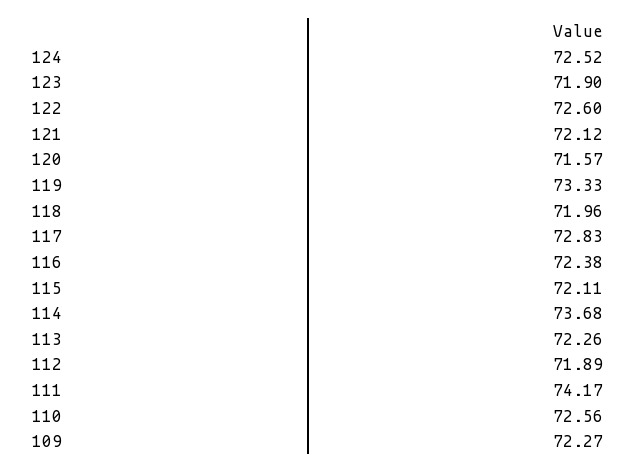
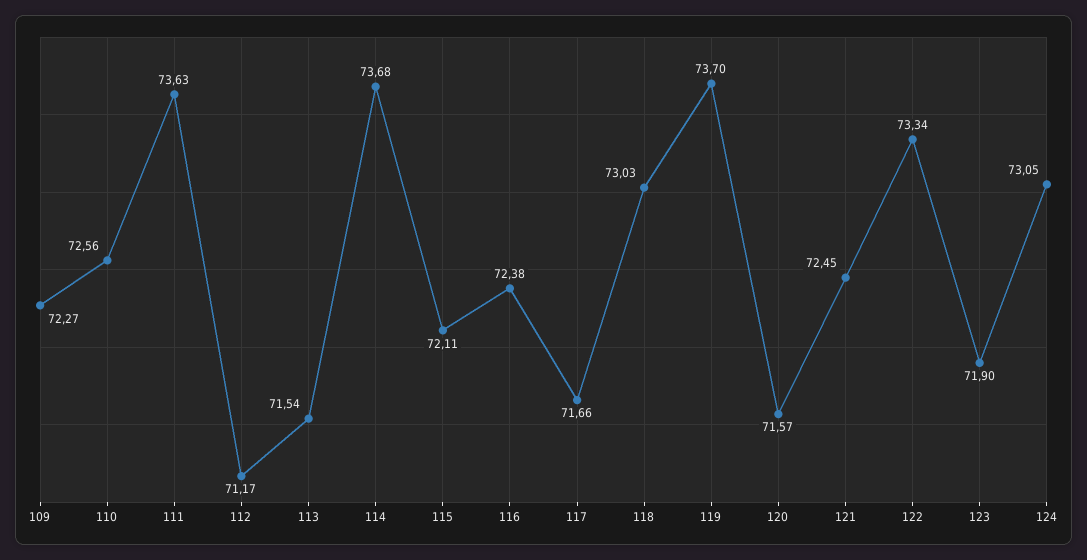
  {
-   "124": 72.52,
+   "124": 73.05,
    "123": 71.9,
-   "122": 72.6,
+   "122": 73.34,
-   "121": 72.12,
+   "121": 72.45,
    "120": 71.57,
-   "119": 73.33,
+   "119": 73.7,
-   "118": 71.96,
+   "118": 73.03,
-   "117": 72.83,
+   "117": 71.66,
    "116": 72.38,
    "115": 72.11,
    "114": 73.68,
-   "113": 72.26,
+   "113": 71.54,
-   "112": 71.89,
+   "112": 71.17,
-   "111": 74.17,
+   "111": 73.63,
    "110": 72.56,
    "109": 72.27
  }

